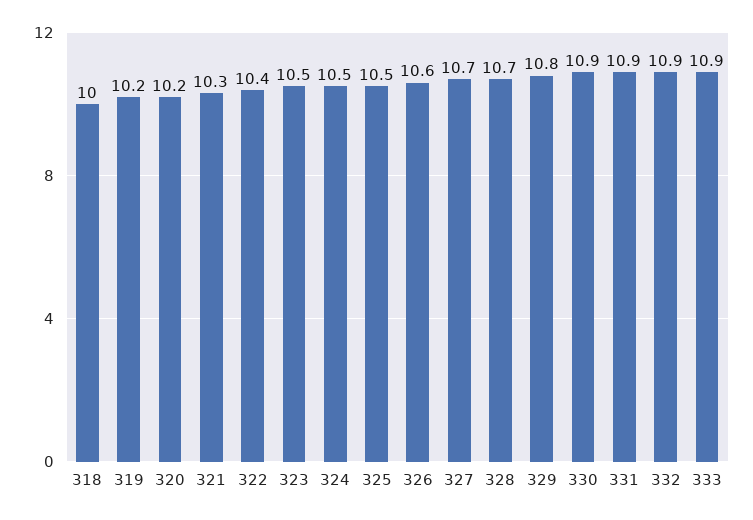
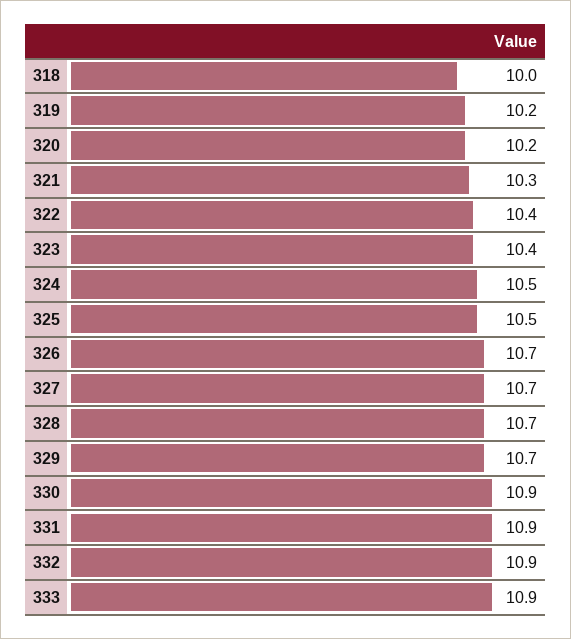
  {
    "318": 10,
    "319": 10.2,
    "320": 10.2,
    "321": 10.3,
    "322": 10.4,
-   "323": 10.5,
+   "323": 10.4,
    "324": 10.5,
    "325": 10.5,
-   "326": 10.6,
+   "326": 10.7,
    "327": 10.7,
    "328": 10.7,
-   "329": 10.8,
+   "329": 10.7,
    "330": 10.9,
    "331": 10.9,
    "332": 10.9,
    "333": 10.9
  }

